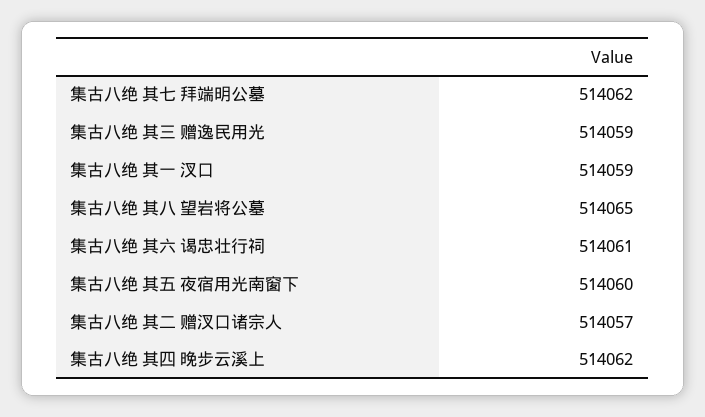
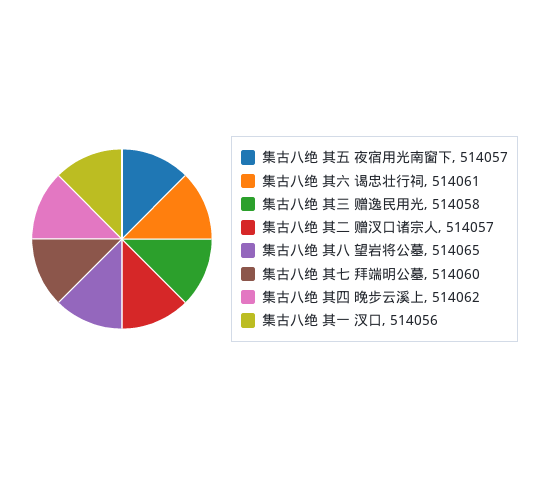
  {
-   "集古八绝 其七 拜端明公墓": 514062,
+   "集古八绝 其七 拜端明公墓": 514060,
-   "集古八绝 其三 赠逸民用光": 514059,
+   "集古八绝 其三 赠逸民用光": 514058,
-   "集古八绝 其一 汊口": 514059,
+   "集古八绝 其一 汊口": 514056,
    "集古八绝 其八 望岩将公墓": 514065,
    "集古八绝 其六 谒忠壮行祠": 514061,
-   "集古八绝 其五 夜宿用光南窗下": 514060,
+   "集古八绝 其五 夜宿用光南窗下": 514057,
    "集古八绝 其二 赠汊口诸宗人": 514057,
    "集古八绝 其四 晚步云溪上": 514062
  }

